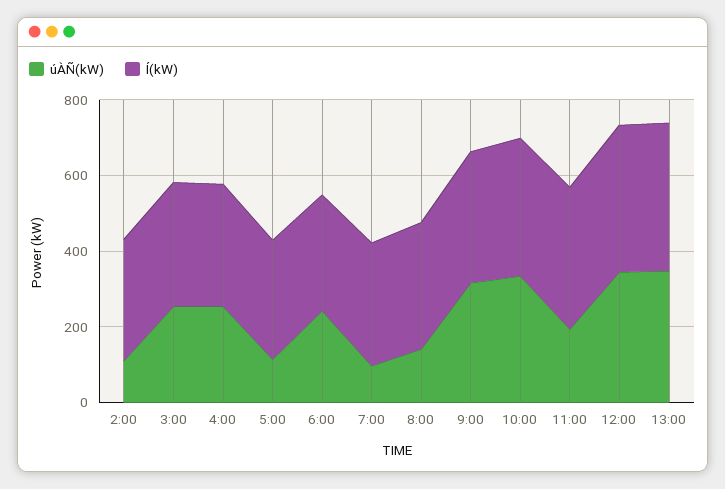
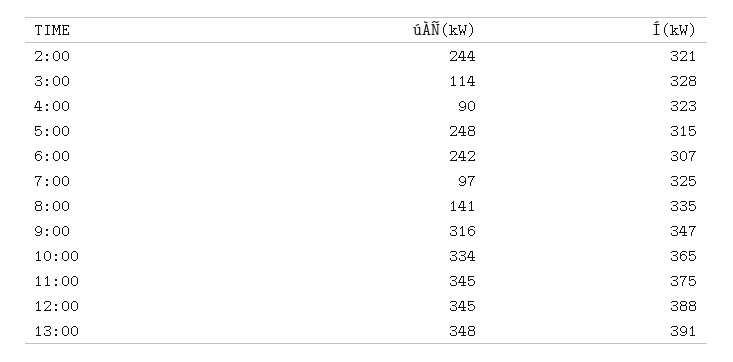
  {
    "úÀÑ(kW)": {
-     "2:00": 100,
+     "2:00": 244,
-     "3:00": 250,
+     "3:00": 114,
-     "4:00": 250,
+     "4:00": 90,
-     "5:00": 100,
+     "5:00": 248,
      "6:00": 242,
      "7:00": 97,
      "8:00": 141,
      "9:00": 316,
      "10:00": 334,
-     "11:00": 200,
+     "11:00": 345,
      "12:00": 345,
      "13:00": 348
    },
    "Í(kW)": {
      "2:00": 321,
      "3:00": 328,
      "4:00": 323,
      "5:00": 315,
      "6:00": 307,
      "7:00": 325,
      "8:00": 335,
      "9:00": 347,
      "10:00": 365,
      "11:00": 375,
      "12:00": 388,
      "13:00": 391
    }
  }

